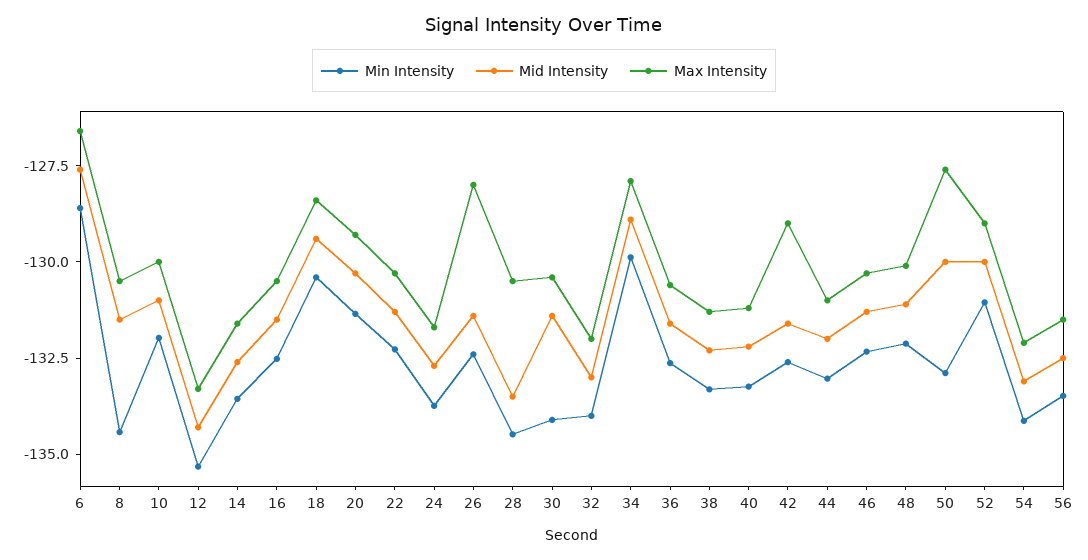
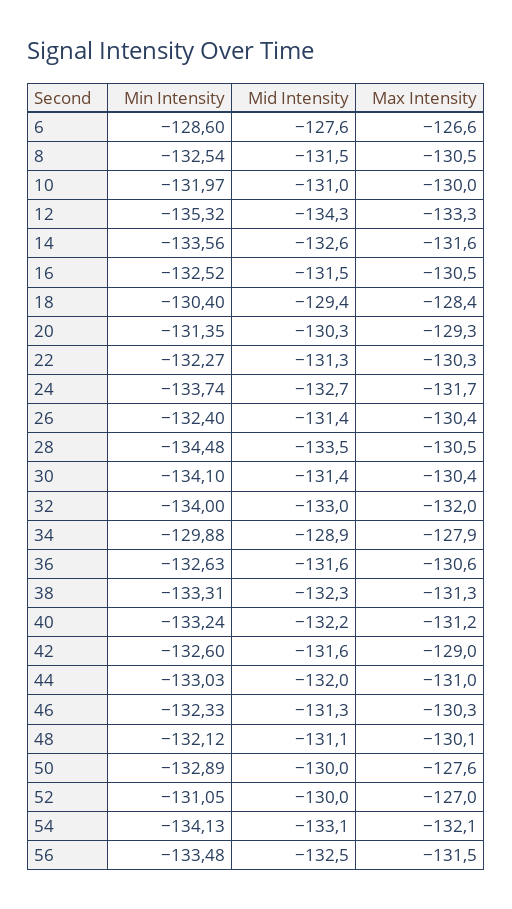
  {
    "Min Intensity": {
      "6": -128.6,
-     "8": -134.5,
+     "8": -132.54,
      "10": -131.97,
      "12": -135.32,
      "14": -133.56,
      "16": -132.52,
      "18": -130.4,
      "20": -131.35,
      "22": -132.27,
      "24": -133.74,
      "26": -132.4,
      "28": -134.48,
      "30": -134.1,
      "32": -134,
      "34": -129.88,
      "36": -132.63,
      "38": -133.31,
      "40": -133.24,
      "42": -132.6,
      "44": -133.03,
      "46": -132.33,
      "48": -132.12,
      "50": -132.89,
      "52": -131.05,
      "54": -134.13,
      "56": -133.48
    },
    "Mid Intensity": {
      "6": -127.6,
      "8": -131.5,
      "10": -131,
      "12": -134.3,
      "14": -132.6,
      "16": -131.5,
      "18": -129.4,
      "20": -130.3,
      "22": -131.3,
      "24": -132.7,
      "26": -131.4,
      "28": -133.5,
      "30": -131.4,
      "32": -133,
      "34": -128.9,
      "36": -131.6,
      "38": -132.3,
      "40": -132.2,
      "42": -131.6,
      "44": -132,
      "46": -131.3,
      "48": -131.1,
      "50": -130,
      "52": -130,
      "54": -133.1,
      "56": -132.5
    },
    "Max Intensity": {
      "6": -126.6,
      "8": -130.5,
      "10": -130,
      "12": -133.3,
      "14": -131.6,
      "16": -130.5,
      "18": -128.4,
      "20": -129.3,
      "22": -130.3,
      "24": -131.7,
-     "26": -128,
+     "26": -130.4,
      "28": -130.5,
      "30": -130.4,
      "32": -132,
      "34": -127.9,
      "36": -130.6,
      "38": -131.3,
      "40": -131.2,
      "42": -129,
      "44": -131,
      "46": -130.3,
      "48": -130.1,
      "50": -127.6,
-     "52": -129,
+     "52": -127,
      "54": -132.1,
      "56": -131.5
    }
  }

